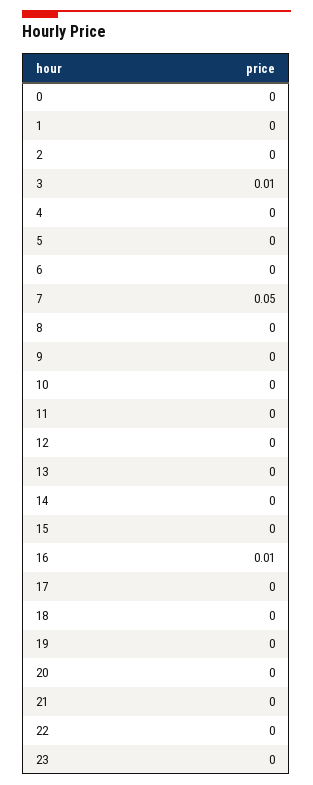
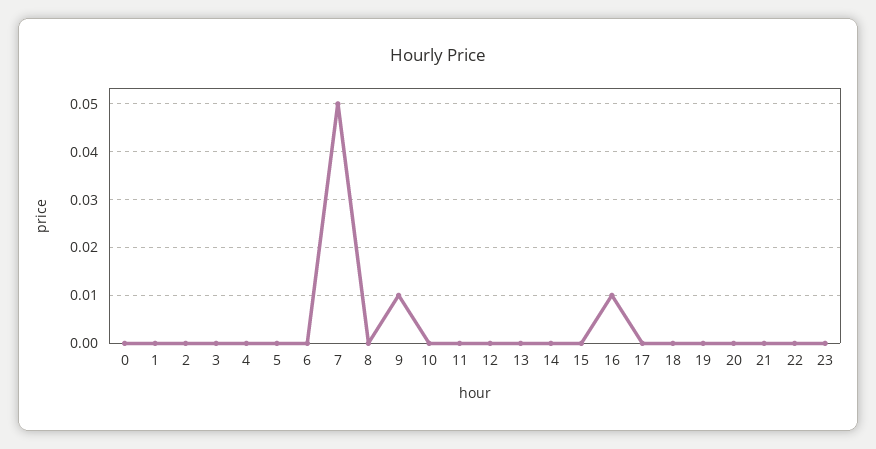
  {
    "0": 0,
    "1": 0,
    "2": 0,
-   "3": 0.01,
+   "3": 0,
    "4": 0,
    "5": 0,
    "6": 0,
    "7": 0.05,
    "8": 0,
-   "9": 0,
+   "9": 0.01,
    "10": 0,
    "11": 0,
    "12": 0,
    "13": 0,
    "14": 0,
    "15": 0,
    "16": 0.01,
    "17": 0,
    "18": 0,
    "19": 0,
    "20": 0,
    "21": 0,
    "22": 0,
    "23": 0
  }

